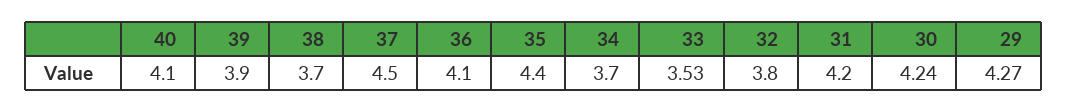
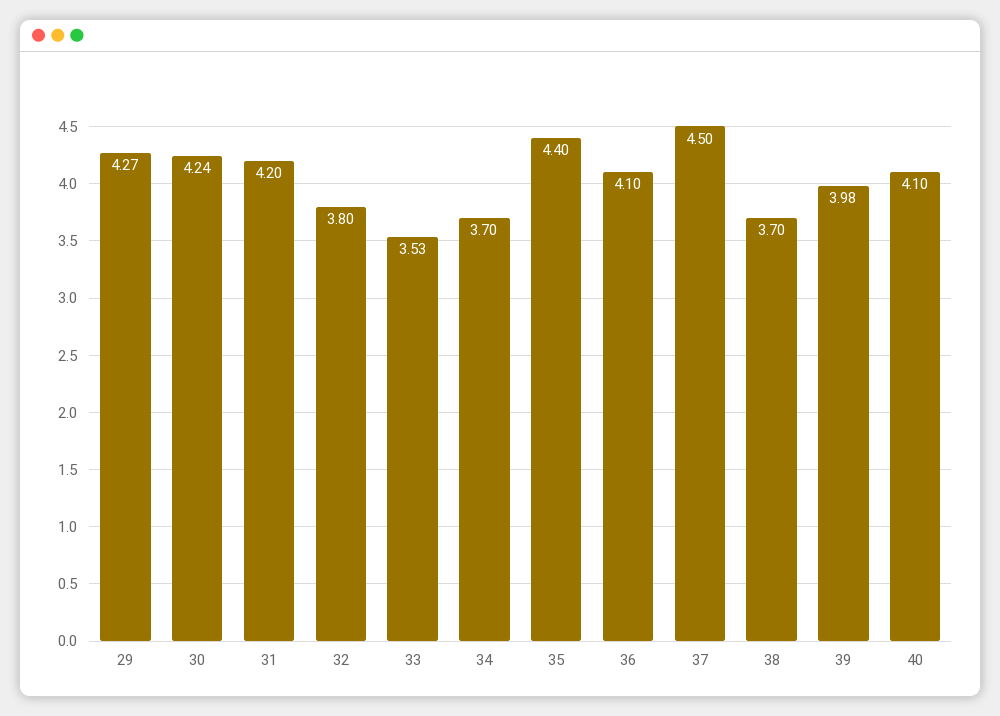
  {
    "40": 4.1,
-   "39": 3.9,
+   "39": 3.98,
    "38": 3.7,
    "37": 4.5,
    "36": 4.1,
    "35": 4.4,
    "34": 3.7,
    "33": 3.53,
    "32": 3.8,
    "31": 4.2,
    "30": 4.24,
    "29": 4.27
  }

